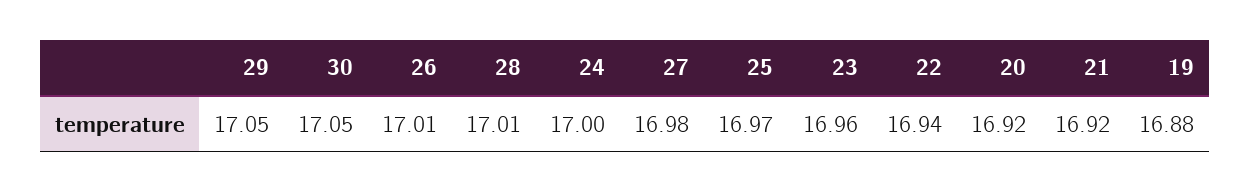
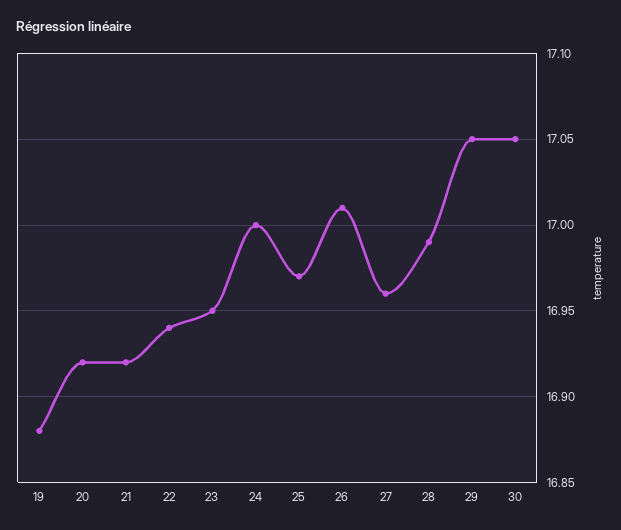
  {
    "29": 17.05,
    "30": 17.05,
    "26": 17.01,
-   "28": 17.01,
+   "28": 16.99,
    "24": 17,
-   "27": 16.98,
+   "27": 16.96,
    "25": 16.97,
-   "23": 16.96,
+   "23": 16.95,
    "22": 16.94,
    "20": 16.92,
    "21": 16.92,
    "19": 16.88
  }

